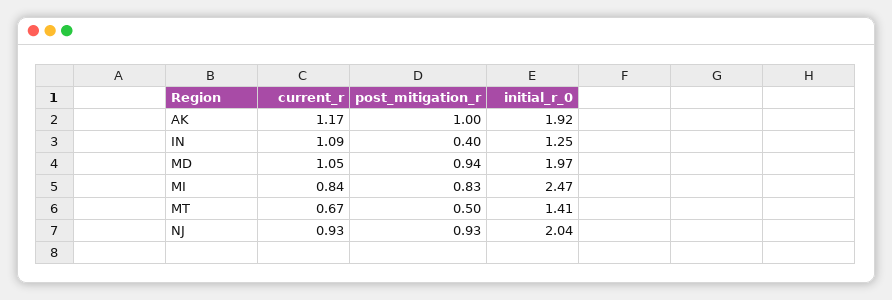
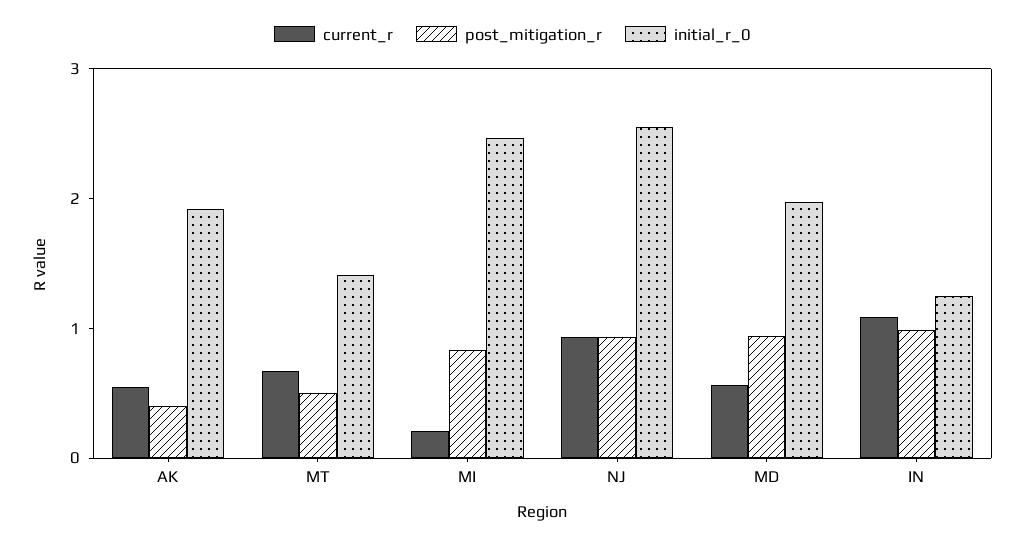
  {
    "current_r": {
-     "AK": 1.17,
+     "AK": 0.6,
      "IN": 1.09,
-     "MD": 1.05,
+     "MD": 0.6,
-     "MI": 0.84,
+     "MI": 0.2,
      "MT": 0.67,
      "NJ": 0.93
    },
    "post_mitigation_r": {
-     "AK": 1,
+     "AK": 0.4,
-     "IN": 0.4,
+     "IN": 1,
      "MD": 0.94,
      "MI": 0.83,
      "MT": 0.5,
      "NJ": 0.93
    },
    "initial_r_0": {
      "AK": 1.92,
      "IN": 1.25,
      "MD": 1.97,
      "MI": 2.47,
      "MT": 1.41,
-     "NJ": 2.04
+     "NJ": 2.6
    }
  }

